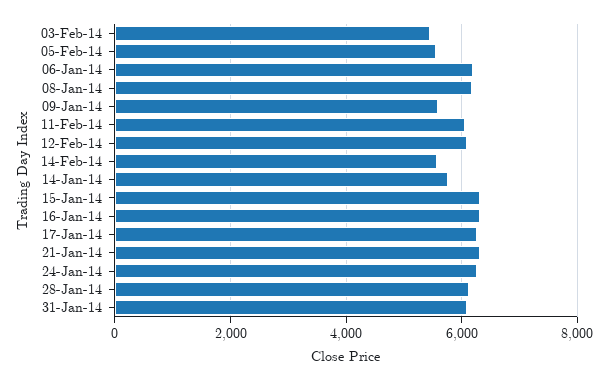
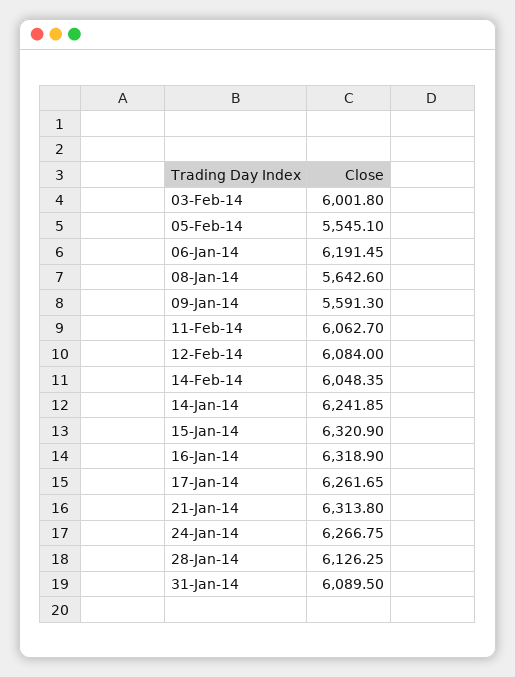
  {
-   "03-Feb-14": 5400,
+   "03-Feb-14": 6001.8,
    "05-Feb-14": 5545.1,
    "06-Jan-14": 6191.45,
-   "08-Jan-14": 6200,
+   "08-Jan-14": 5642.6,
    "09-Jan-14": 5591.3,
    "11-Feb-14": 6062.7,
    "12-Feb-14": 6084,
-   "14-Feb-14": 5600,
+   "14-Feb-14": 6048.35,
-   "14-Jan-14": 5800,
+   "14-Jan-14": 6241.85,
    "15-Jan-14": 6320.9,
    "16-Jan-14": 6318.9,
    "17-Jan-14": 6261.65,
    "21-Jan-14": 6313.8,
    "24-Jan-14": 6266.75,
    "28-Jan-14": 6126.25,
    "31-Jan-14": 6089.5
  }

